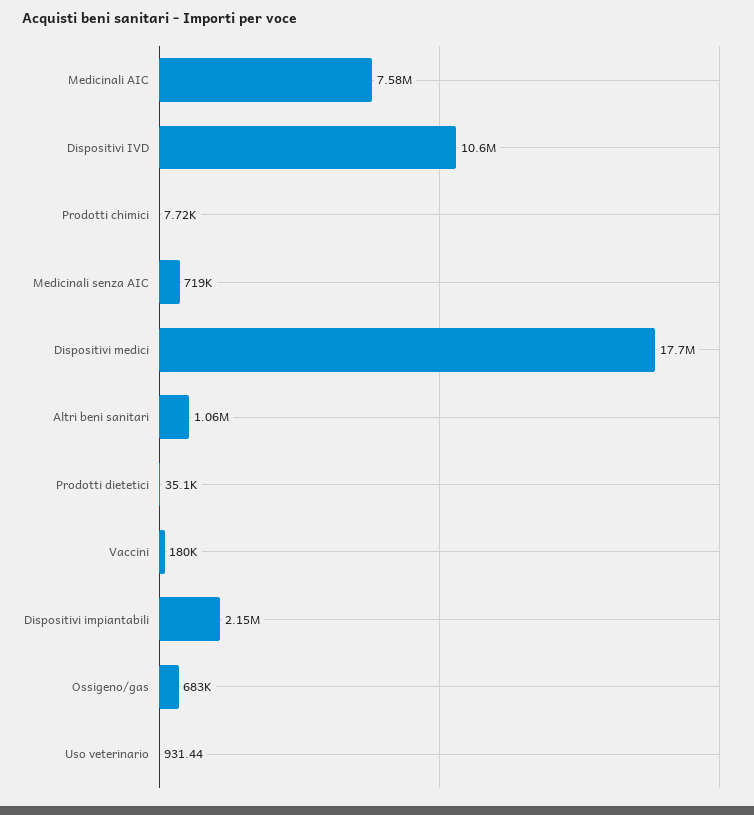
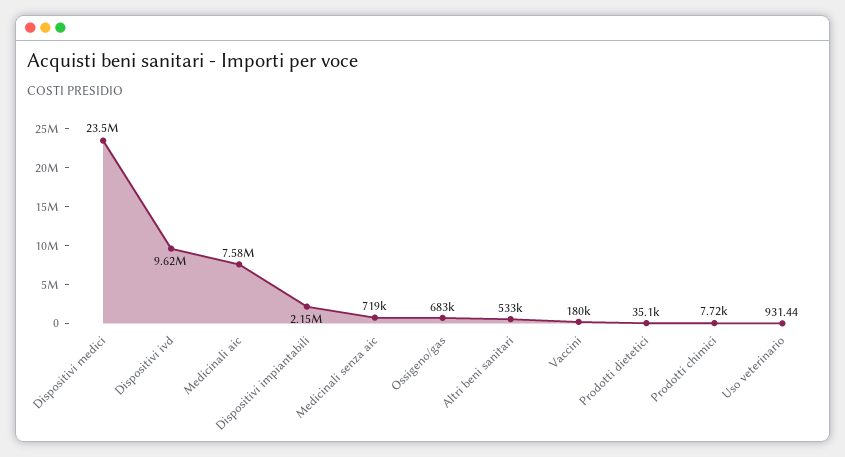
  {
    "Medicinali AIC": 7580000,
-   "Dispositivi IVD": 10600000,
+   "Dispositivi IVD": 9620000,
    "Prodotti chimici": 7720,
    "Medicinali senza AIC": 719000,
-   "Dispositivi medici": 17700000,
+   "Dispositivi medici": 23500000,
-   "Altri beni sanitari": 1060000,
+   "Altri beni sanitari": 533000,
    "Prodotti dietetici": 35100,
    "Vaccini": 180000,
    "Dispositivi impiantabili": 2150000,
    "Ossigeno/gas": 683000,
    "Uso veterinario": 931.44
  }

